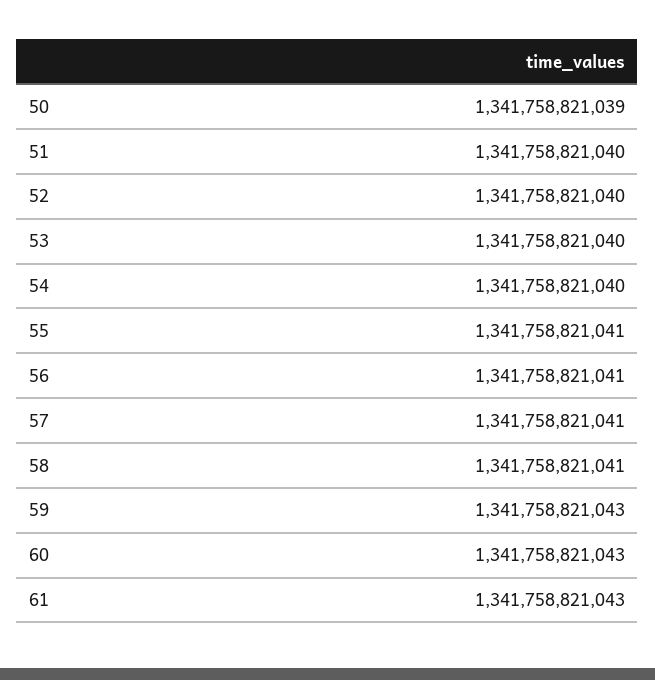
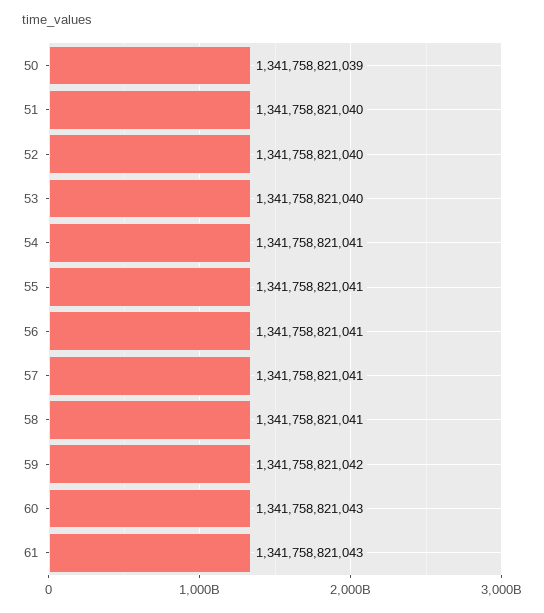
  {
    "50": 1341758821039,
    "51": 1341758821040,
    "52": 1341758821040,
    "53": 1341758821040,
-   "54": 1341758821040,
+   "54": 1341758821041,
    "55": 1341758821041,
    "56": 1341758821041,
    "57": 1341758821041,
    "58": 1341758821041,
-   "59": 1341758821043,
+   "59": 1341758821042,
    "60": 1341758821043,
    "61": 1341758821043
  }

